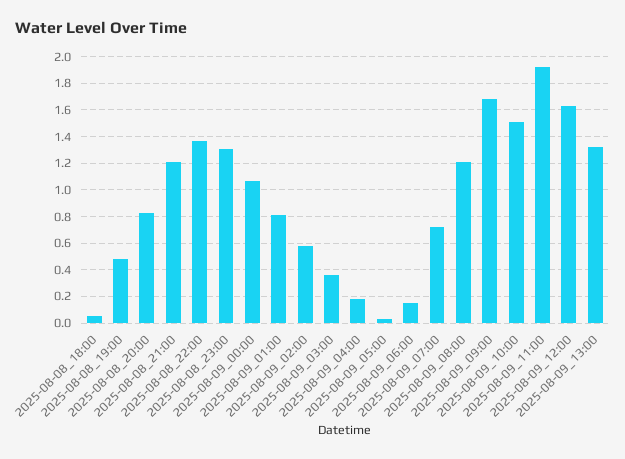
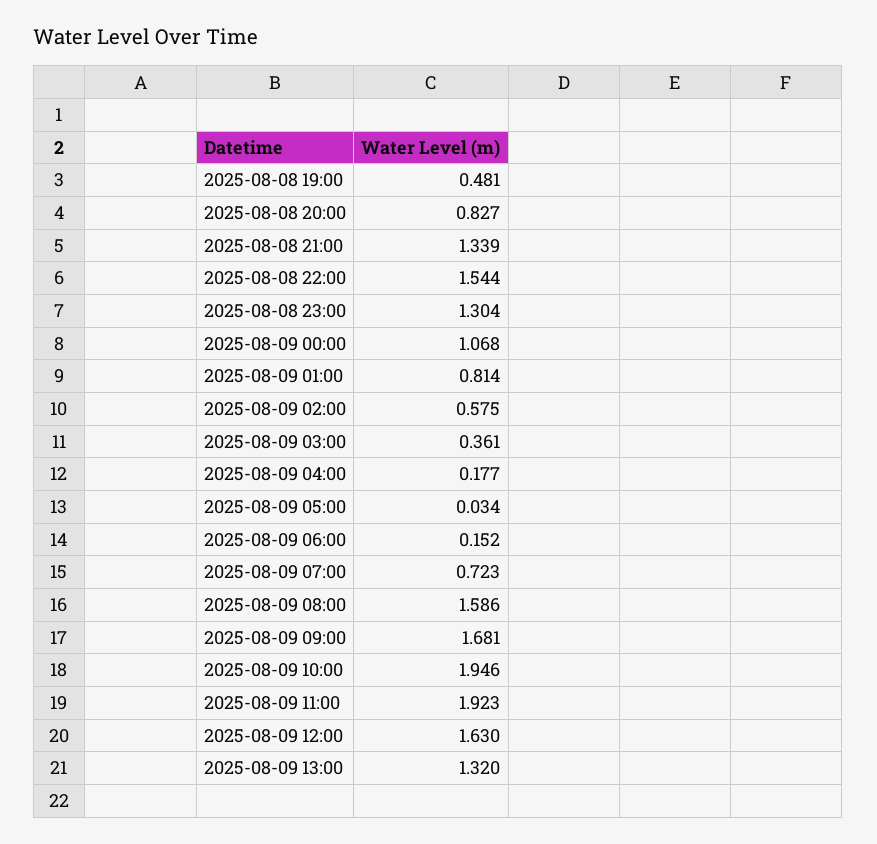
  {
-   "2025-08-08_18:00": 0.05,
    "2025-08-08_19:00": 0.481,
    "2025-08-08_20:00": 0.827,
-   "2025-08-08_21:00": 1.2,
+   "2025-08-08_21:00": 1.339,
-   "2025-08-08_22:00": 1.35,
+   "2025-08-08_22:00": 1.544,
    "2025-08-08_23:00": 1.304,
    "2025-08-09_00:00": 1.068,
    "2025-08-09_01:00": 0.814,
    "2025-08-09_02:00": 0.575,
    "2025-08-09_03:00": 0.361,
    "2025-08-09_04:00": 0.177,
    "2025-08-09_05:00": 0.034,
    "2025-08-09_06:00": 0.152,
    "2025-08-09_07:00": 0.723,
-   "2025-08-09_08:00": 1.2,
+   "2025-08-09_08:00": 1.586,
    "2025-08-09_09:00": 1.681,
-   "2025-08-09_10:00": 1.5,
+   "2025-08-09_10:00": 1.946,
    "2025-08-09_11:00": 1.923,
    "2025-08-09_12:00": 1.63,
    "2025-08-09_13:00": 1.32
  }

